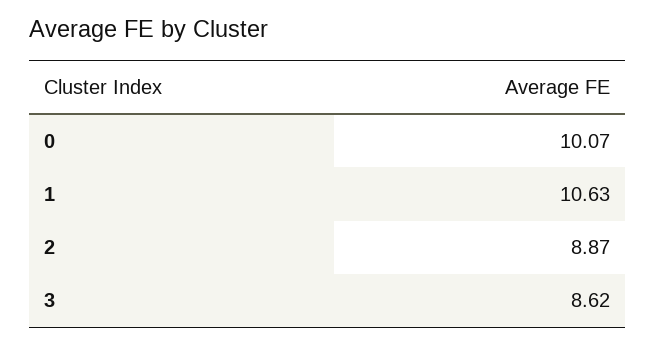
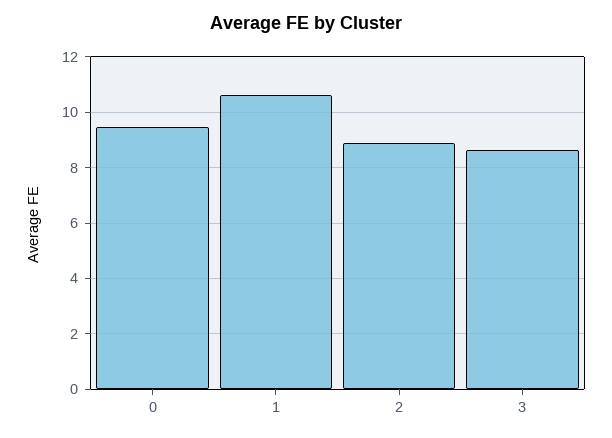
  {
-   "0": 10.07,
+   "0": 9.5,
    "1": 10.63,
    "2": 8.87,
    "3": 8.62
  }

